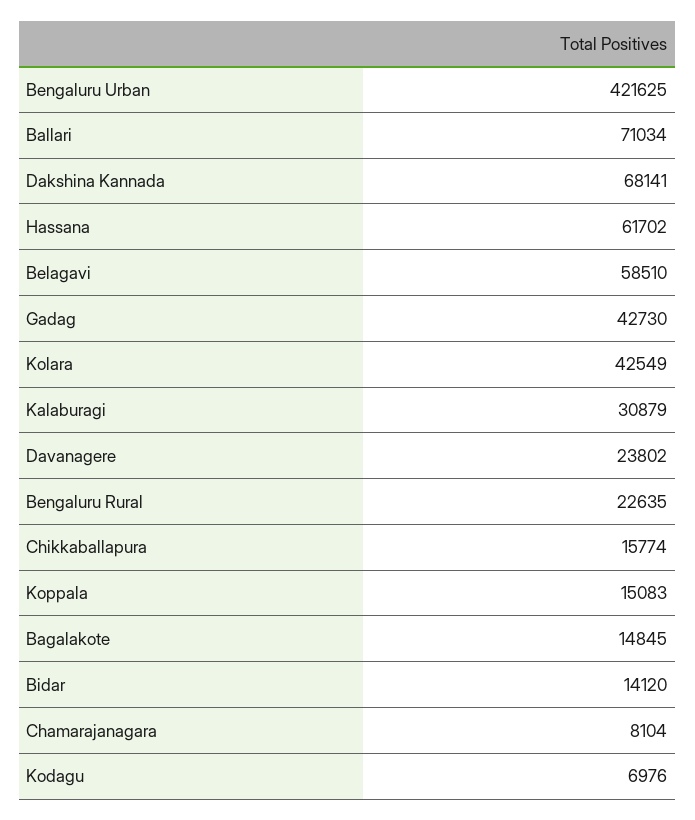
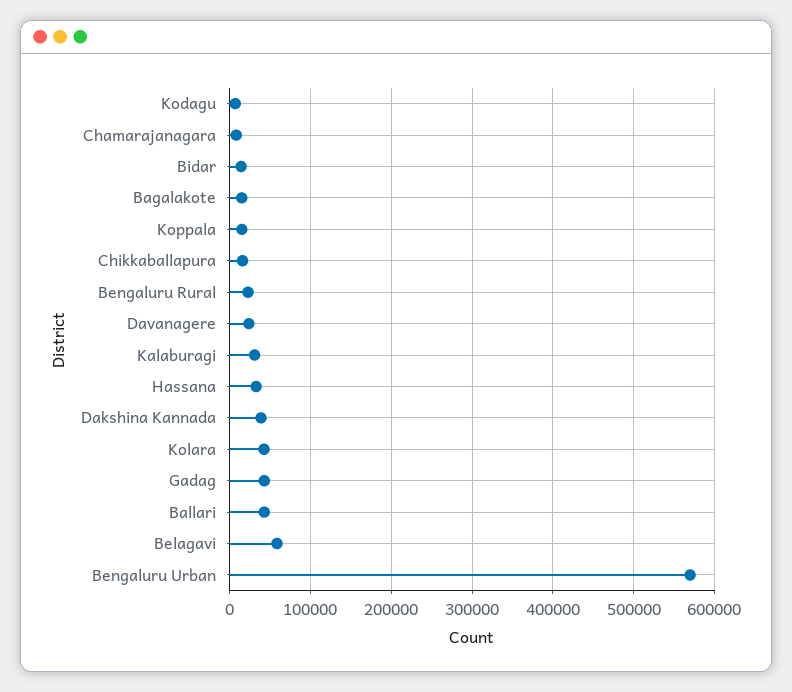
  {
-   "Bengaluru Urban": 421625,
+   "Bengaluru Urban": 570000,
-   "Ballari": 71034,
+   "Ballari": 40000,
-   "Dakshina Kannada": 68141,
+   "Dakshina Kannada": 40000,
-   "Hassana": 61702,
+   "Hassana": 30000,
    "Belagavi": 58510,
    "Gadag": 42730,
    "Kolara": 42549,
    "Kalaburagi": 30879,
    "Davanagere": 23802,
    "Bengaluru Rural": 22635,
    "Chikkaballapura": 15774,
    "Koppala": 15083,
    "Bagalakote": 14845,
    "Bidar": 14120,
    "Chamarajanagara": 8104,
    "Kodagu": 6976
  }

